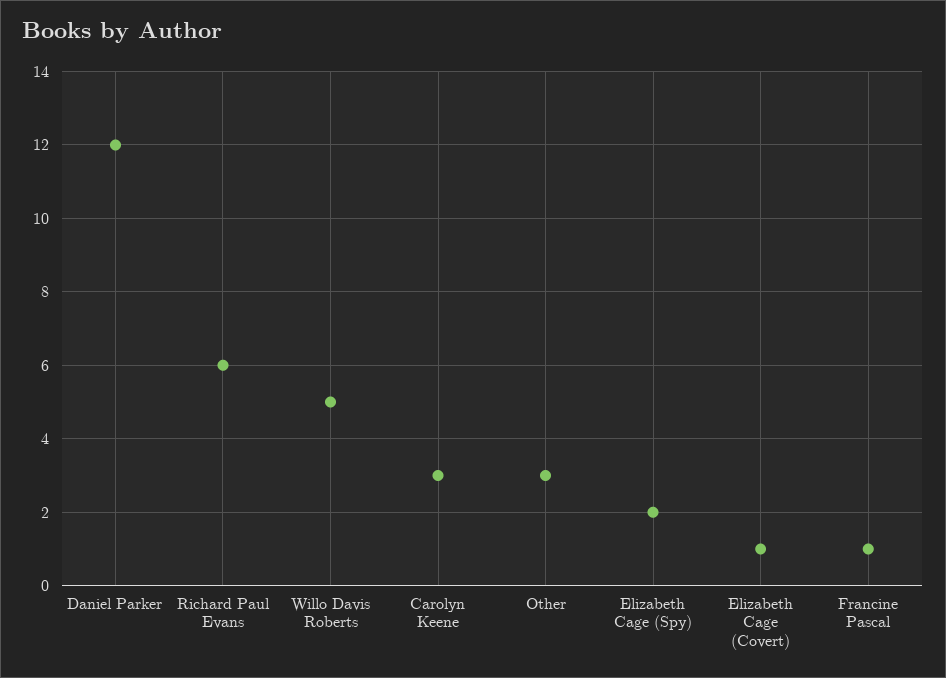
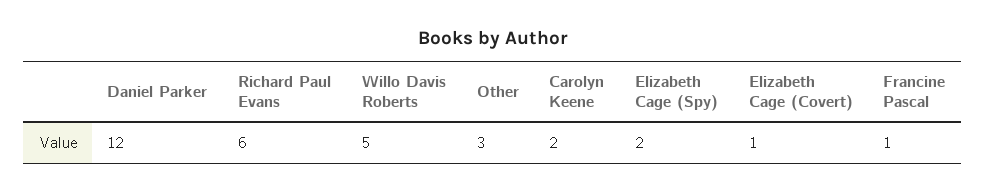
  {
    "Daniel Parker": 12,
    "Richard Paul Evans": 6,
    "Willo Davis Roberts": 5,
-   "Carolyn Keene": 3,
+   "Carolyn Keene": 2,
    "Other": 3,
    "Elizabeth Cage (Spy)": 2,
    "Elizabeth Cage (Covert)": 1,
    "Francine Pascal": 1
  }

